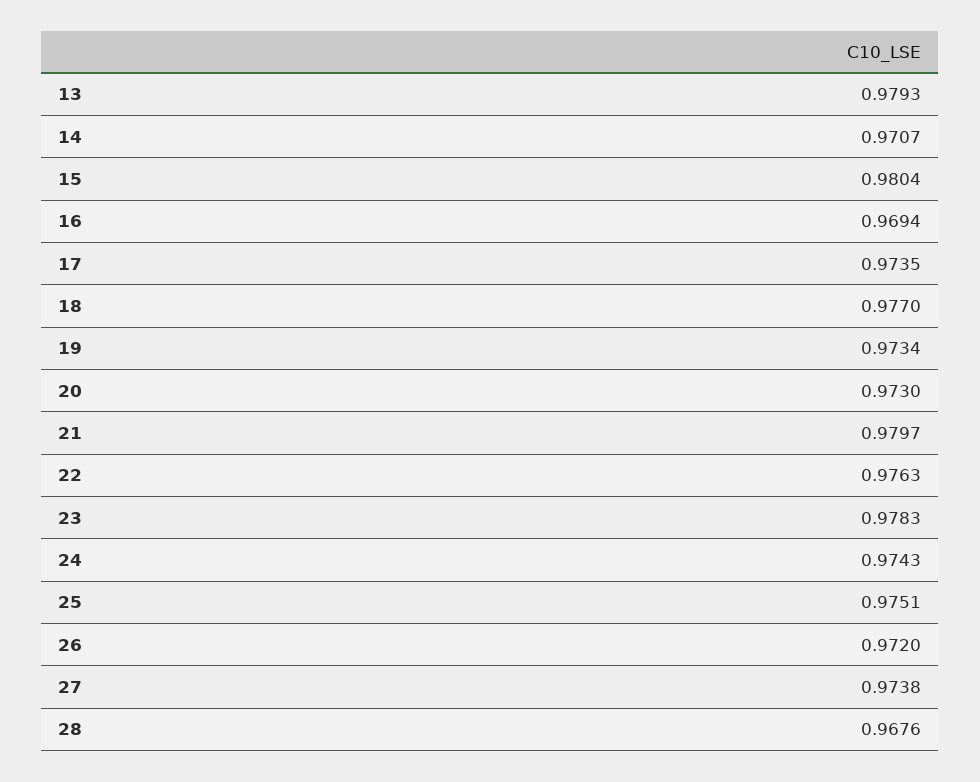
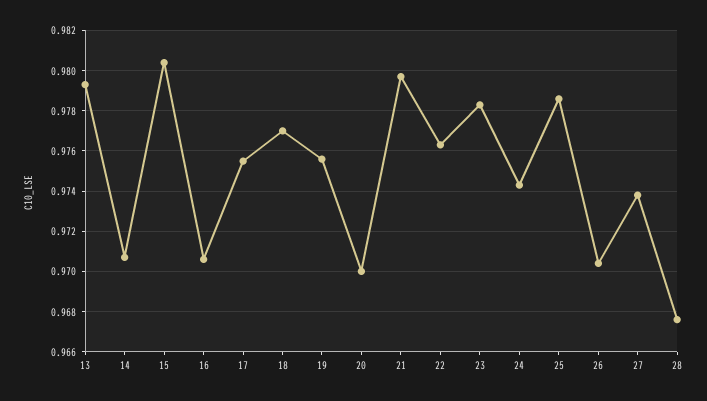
  {
    "13": 0.9793,
    "14": 0.9707,
    "15": 0.9804,
-   "16": 0.9694,
+   "16": 0.9705,
-   "17": 0.9735,
+   "17": 0.9755,
    "18": 0.977,
-   "19": 0.9734,
+   "19": 0.9755,
-   "20": 0.973,
+   "20": 0.97,
    "21": 0.9797,
    "22": 0.9763,
    "23": 0.9783,
    "24": 0.9743,
-   "25": 0.9751,
+   "25": 0.9785,
-   "26": 0.972,
+   "26": 0.9705,
    "27": 0.9738,
    "28": 0.9676
  }

